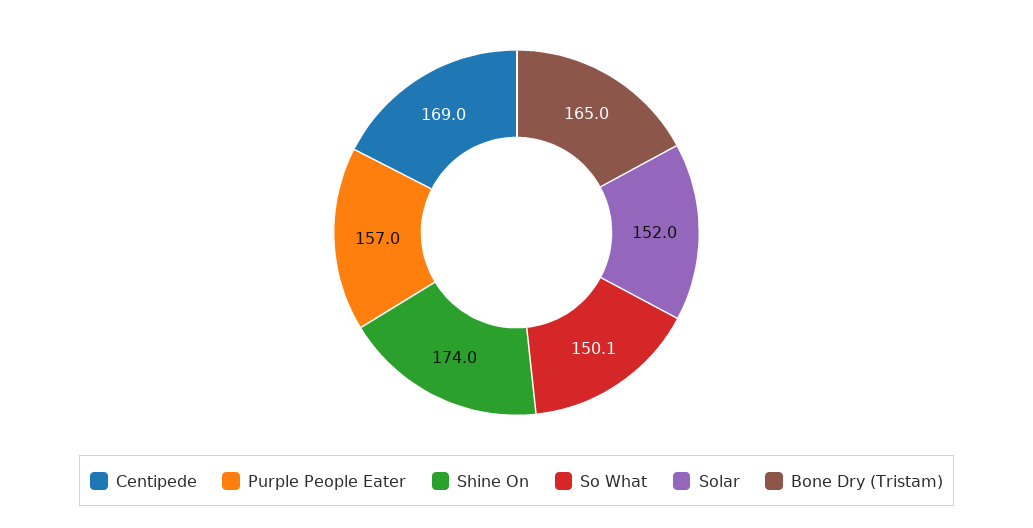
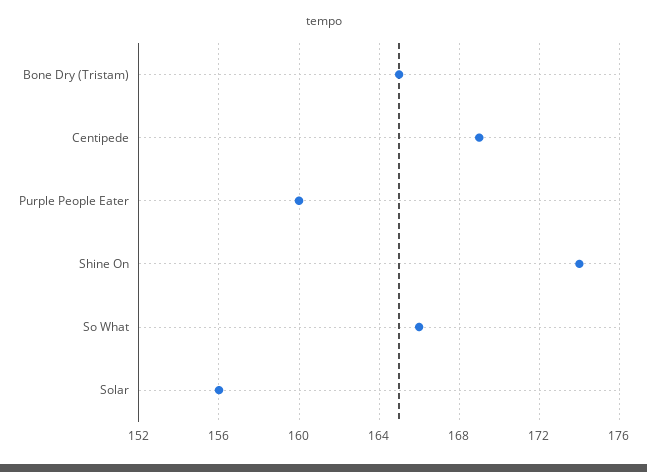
  {
    "Centipede": 169,
-   "Purple People Eater": 157,
+   "Purple People Eater": 160,
    "Shine On": 174,
-   "So What": 150.1,
+   "So What": 166,
-   "Solar": 152,
+   "Solar": 156,
    "Bone Dry (Tristam)": 165
  }

